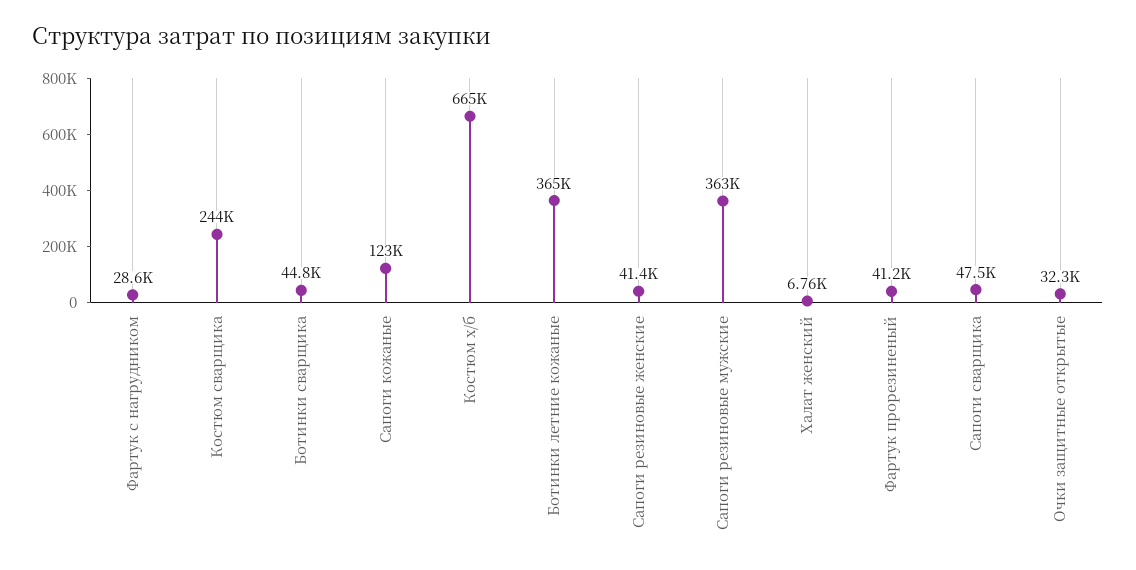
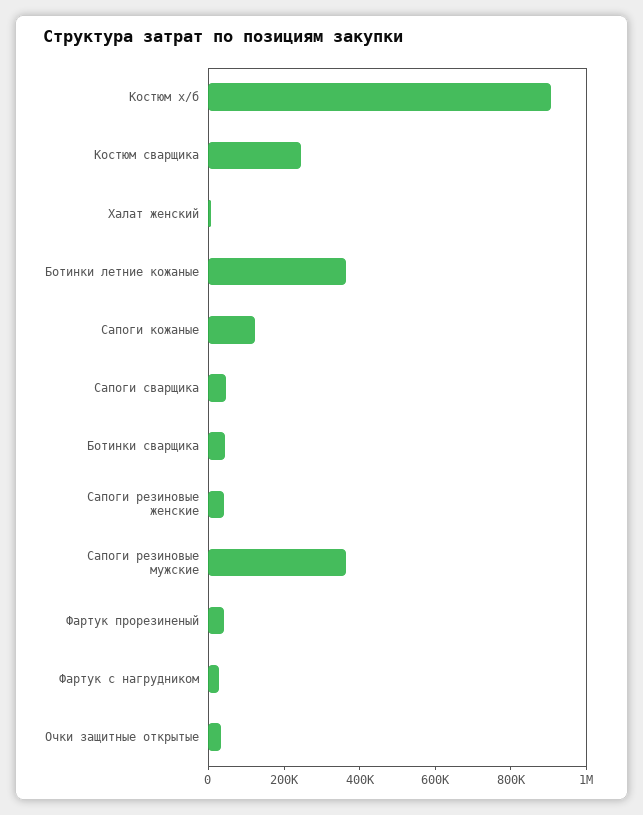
  {
    "Фартук с нагрудником": 28600,
    "Костюм сварщика": 244000,
    "Ботинки сварщика": 44800,
    "Сапоги кожаные": 123000,
-   "Костюм х/б": 665000,
+   "Костюм х/б": 900000,
    "Ботинки летние кожаные": 365000,
    "Сапоги резиновые женские": 41400,
    "Сапоги резиновые мужские": 363000,
    "Халат женский": 6760,
    "Фартук прорезиненый": 41200,
    "Сапоги сварщика": 47500,
    "Очки защитные открытые": 32300
  }

